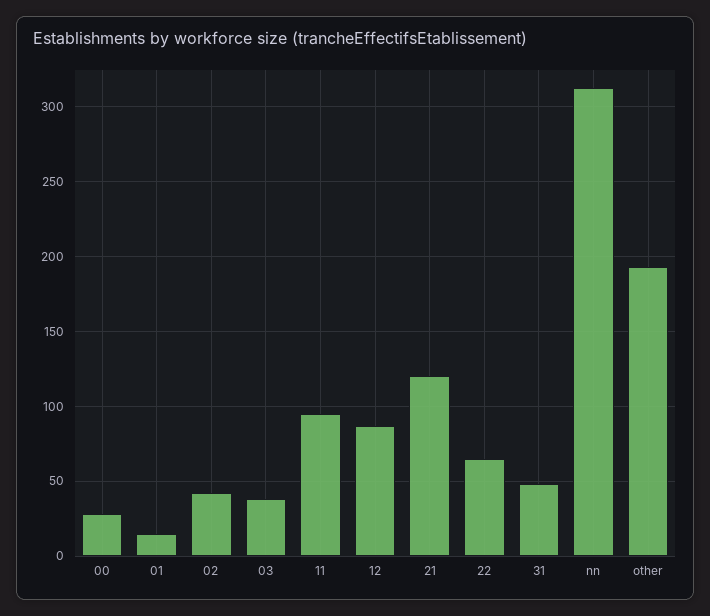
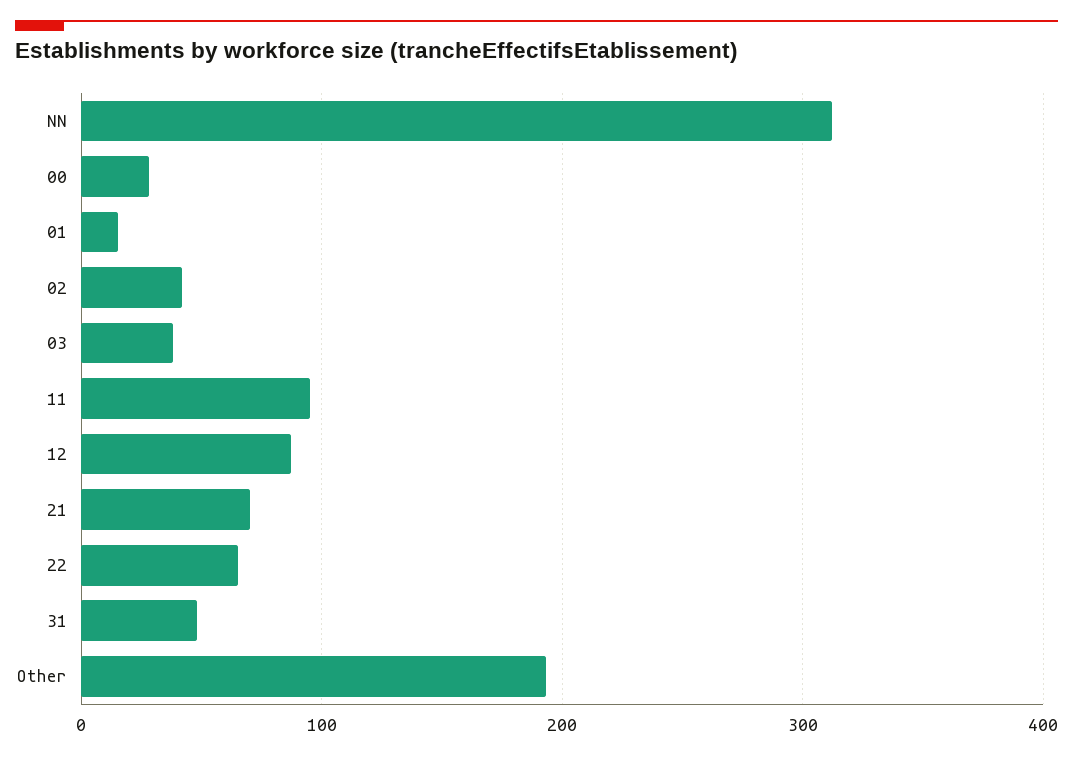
  {
    "00": 30,
    "01": 15,
    "02": 40,
    "03": 40,
    "11": 95,
    "12": 85,
-   "21": 120,
+   "21": 70,
    "22": 65,
    "31": 50,
    "nn": 310,
    "other": 195
  }

